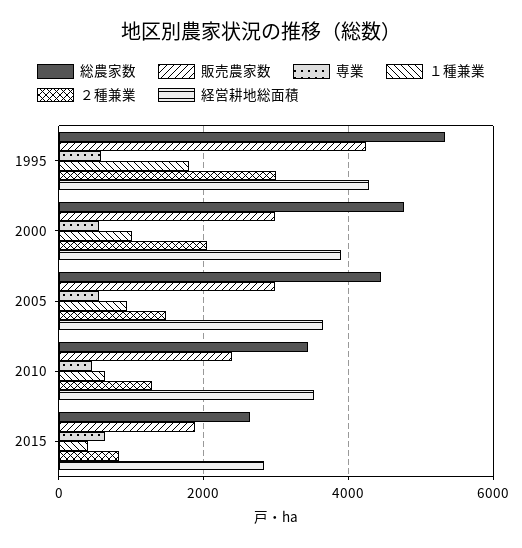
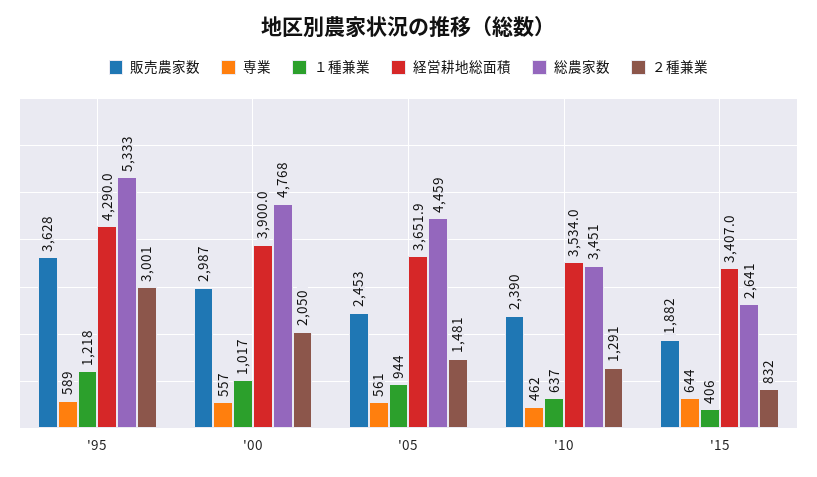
  {
    "総農家数": {
      "1995": 5333,
      "2000": 4768,
      "2005": 4459,
      "2010": 3451,
      "2015": 2641
    },
    "販売農家数": {
-     "1995": 4200,
+     "1995": 3628,
      "2000": 2987,
-     "2005": 3000,
+     "2005": 2453,
      "2010": 2390,
      "2015": 1882
    },
    "専業": {
      "1995": 589,
      "2000": 557,
      "2005": 561,
      "2010": 462,
      "2015": 644
    },
    "１種兼業": {
-     "1995": 1800,
+     "1995": 1218,
      "2000": 1017,
      "2005": 944,
      "2010": 637,
      "2015": 406
    },
    "２種兼業": {
      "1995": 3001,
      "2000": 2050,
      "2005": 1481,
      "2010": 1291,
      "2015": 832
    },
    "経営耕地総面積": {
      "1995": 4290,
      "2000": 3900,
      "2005": 3651.9,
      "2010": 3534,
-     "2015": 2800
+     "2015": 3407
    }
  }

